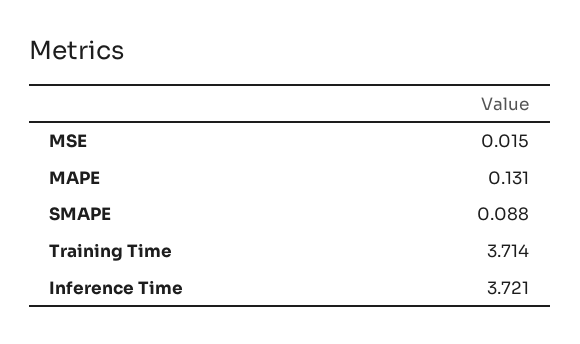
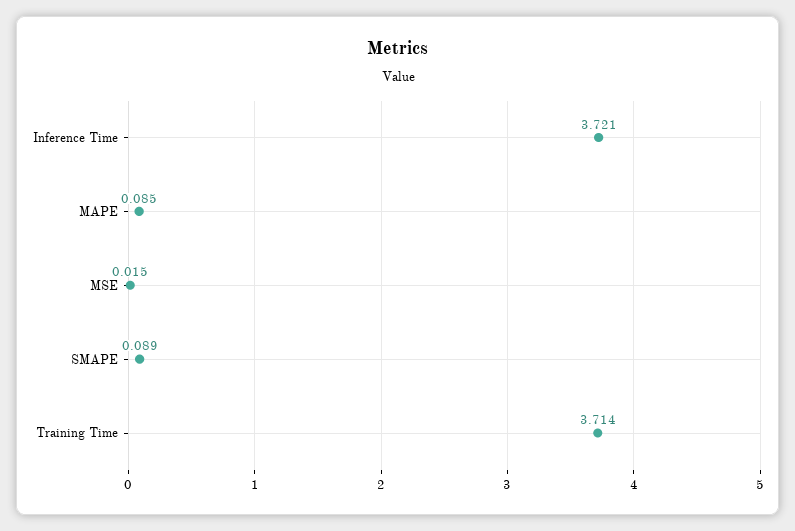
  {
    "MSE": 0.015,
-   "MAPE": 0.131,
+   "MAPE": 0.085,
-   "SMAPE": 0.088,
+   "SMAPE": 0.089,
    "Training Time": 3.714,
    "Inference Time": 3.721
  }

